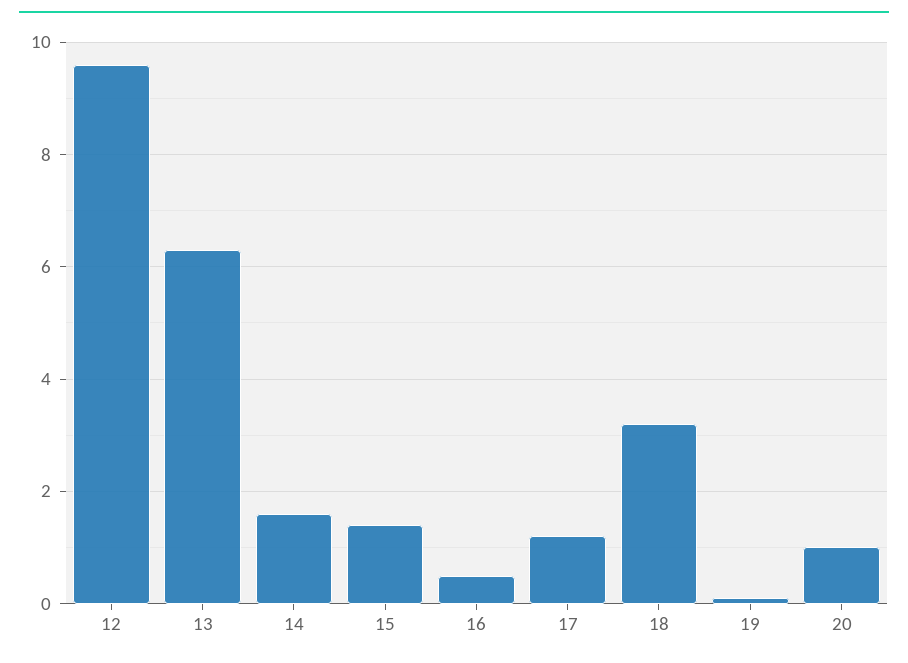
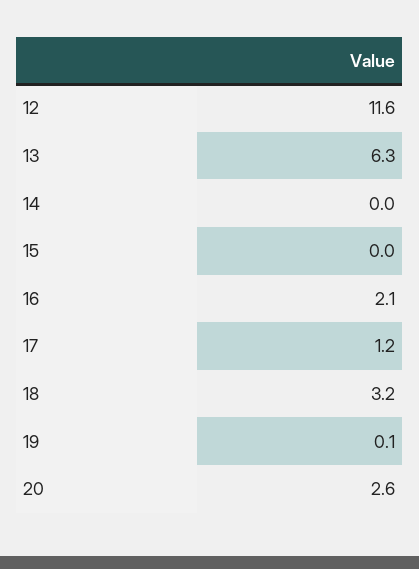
  {
-   "12": 9.5,
+   "12": 11.6,
    "13": 6.3,
-   "14": 1.5,
+   "14": 0,
-   "15": 1.5,
+   "15": 0,
-   "16": 0.5,
+   "16": 2.1,
    "17": 1.2,
    "18": 3.2,
    "19": 0.1,
-   "20": 1
+   "20": 2.6
  }

